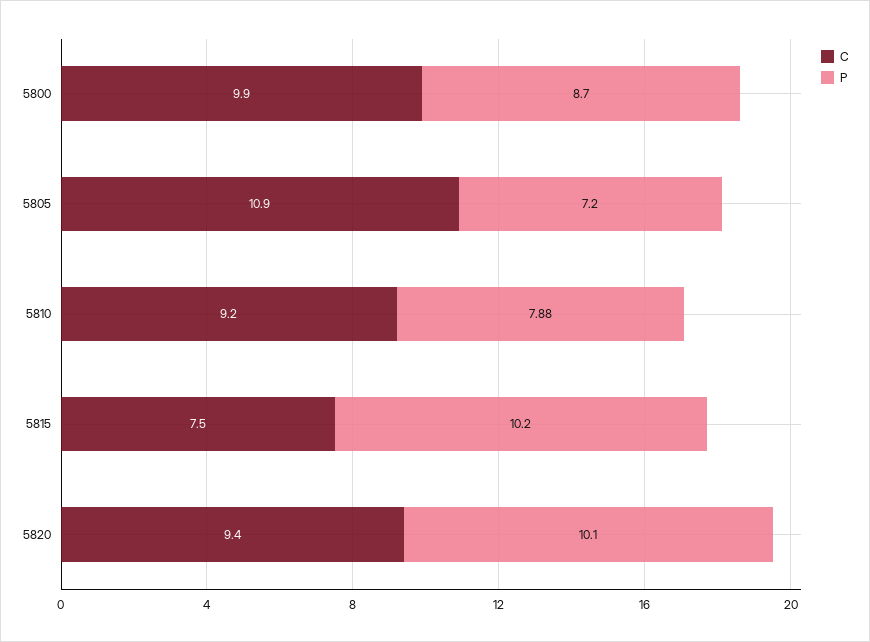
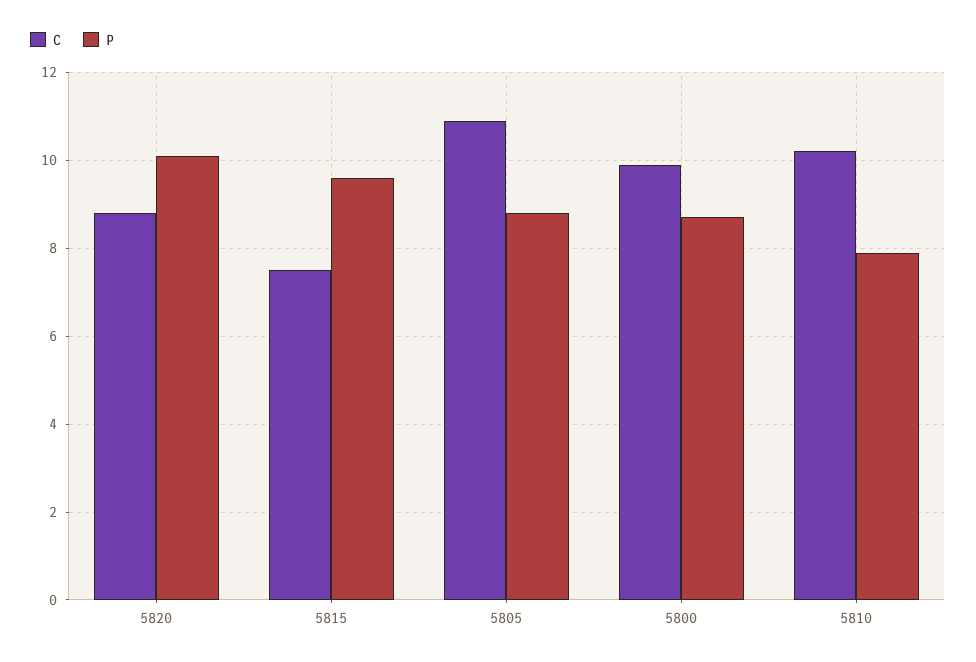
  {
    "C": {
      "5800": 9.9,
      "5805": 10.9,
-     "5810": 9.2,
+     "5810": 10.2,
      "5815": 7.5,
-     "5820": 9.4
+     "5820": 8.8
    },
    "P": {
      "5800": 8.7,
-     "5805": 7.2,
+     "5805": 8.8,
      "5810": 7.88,
-     "5815": 10.2,
+     "5815": 9.6,
      "5820": 10.1
    }
  }

